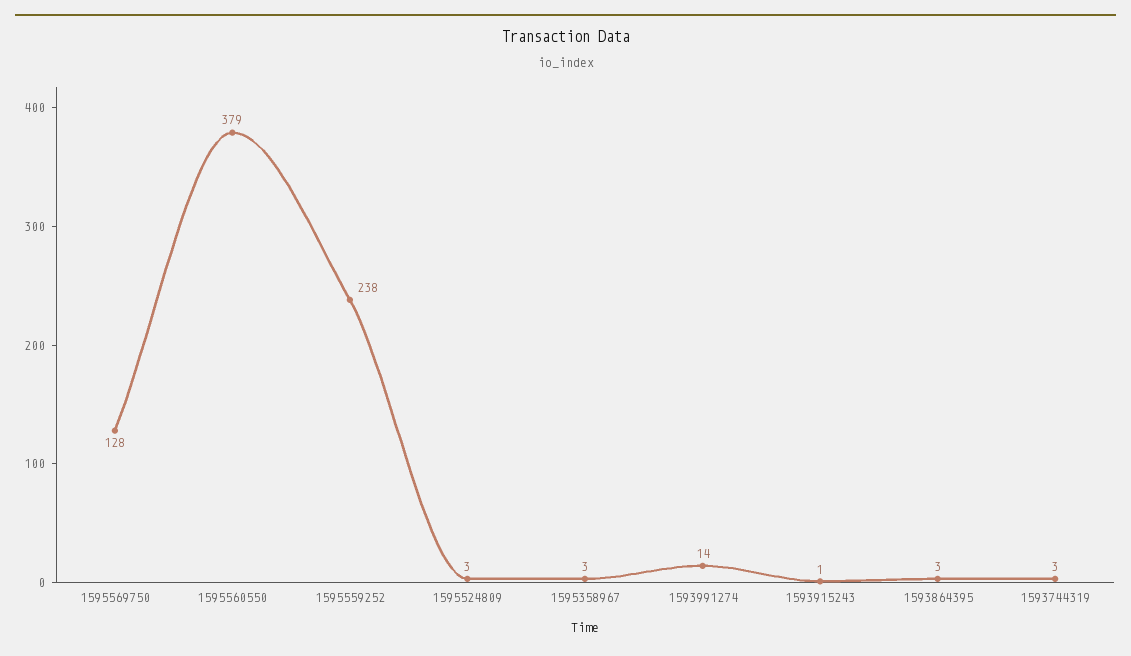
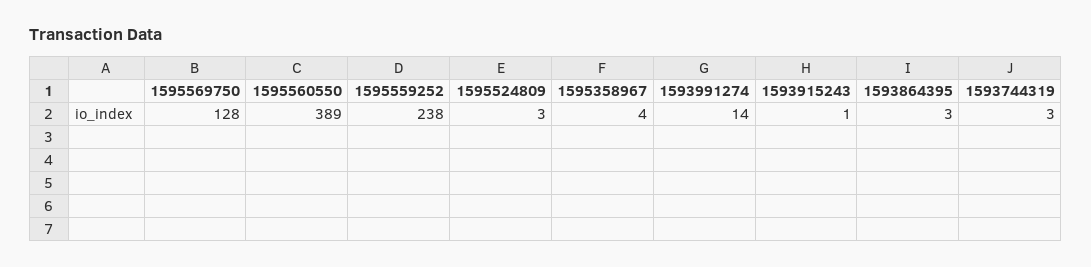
  {
    "1595569750": 128,
-   "1595560550": 379,
+   "1595560550": 389,
    "1595559252": 238,
    "1595524809": 3,
-   "1595358967": 3,
+   "1595358967": 4,
    "1593991274": 14,
    "1593915243": 1,
    "1593864395": 3,
    "1593744319": 3
  }

